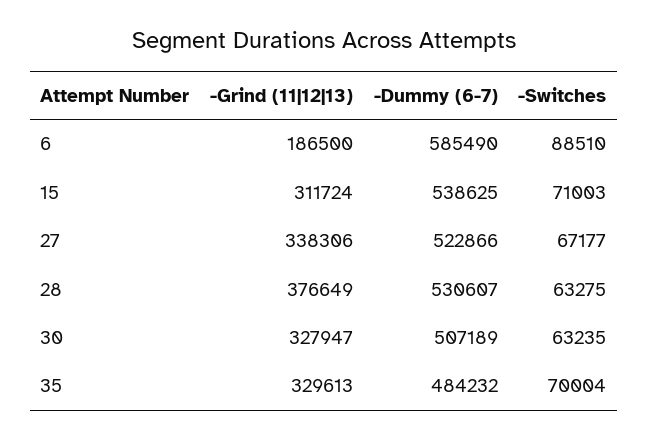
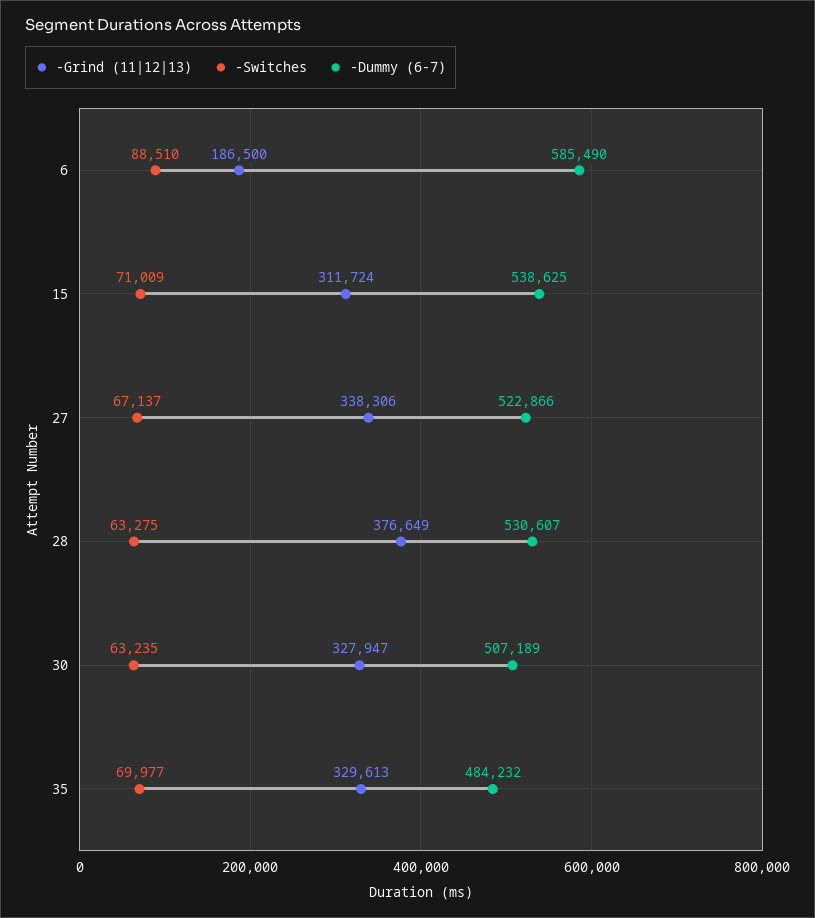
  {
    "-Grind (11|12|13)": {
      "6": 186500,
      "15": 311724,
      "27": 338306,
      "28": 376649,
      "30": 327947,
      "35": 329613
    },
    "-Dummy (6-7)": {
      "6": 585490,
      "15": 538625,
      "27": 522866,
      "28": 530607,
      "30": 507189,
      "35": 484232
    },
    "-Switches": {
      "6": 88510,
-     "15": 71003,
+     "15": 71009,
-     "27": 67177,
+     "27": 67137,
      "28": 63275,
      "30": 63235,
-     "35": 70004
+     "35": 69977
    }
  }

